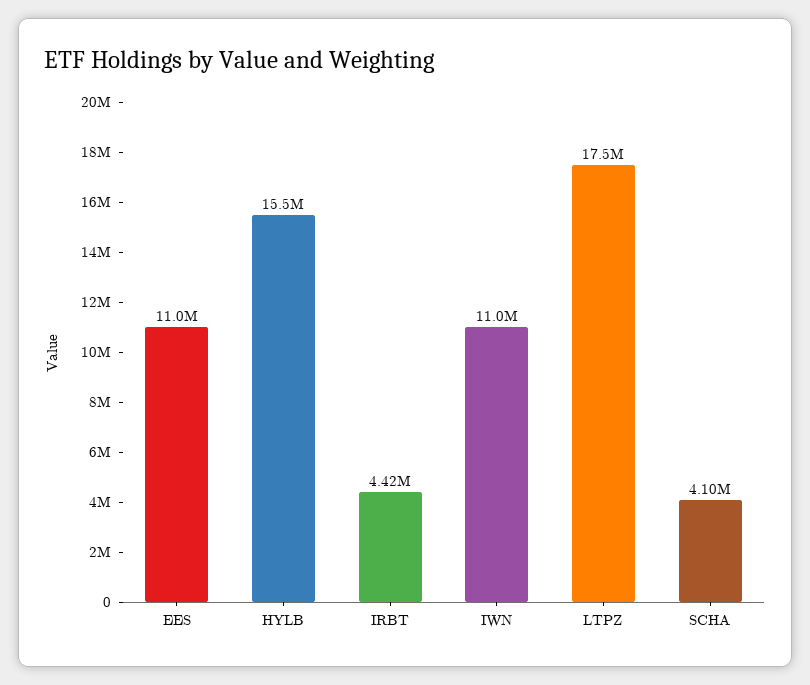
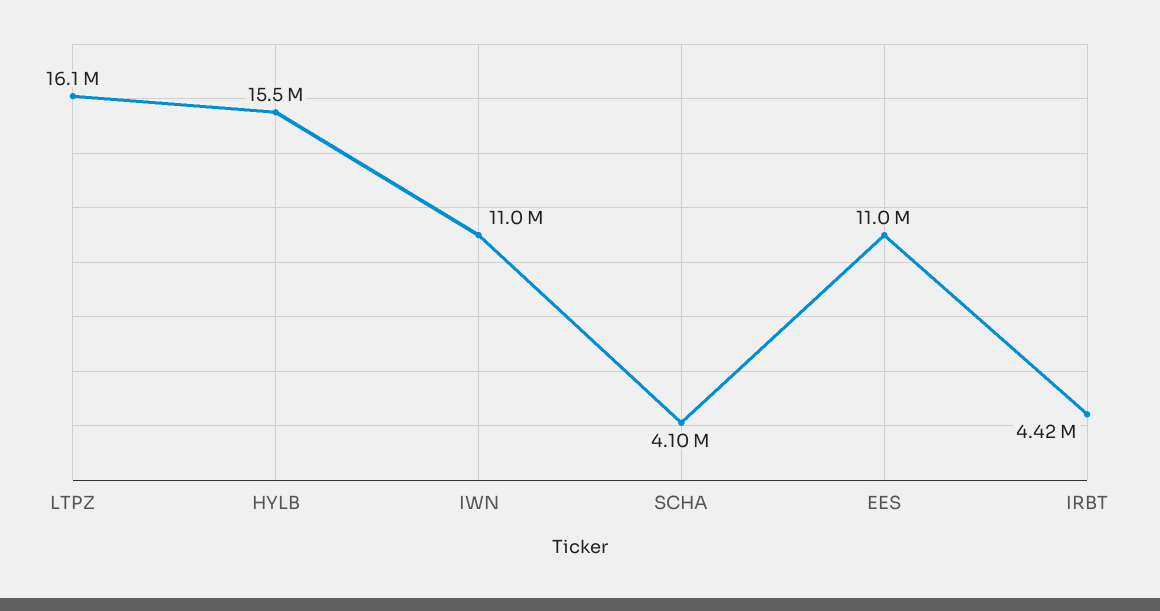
  {
    "EES": 11000000,
    "HYLB": 15500000,
    "IRBT": 4420000,
    "IWN": 11000000,
-   "LTPZ": 17500000,
+   "LTPZ": 16100000,
    "SCHA": 4100000
  }

